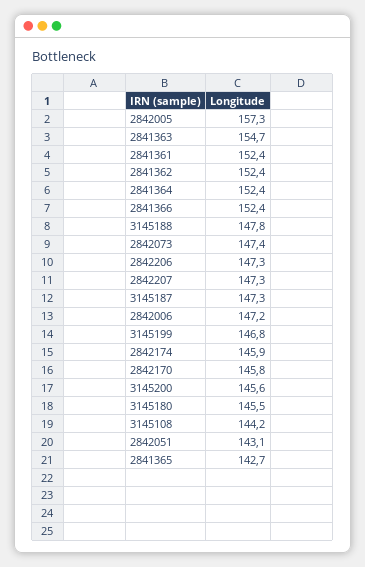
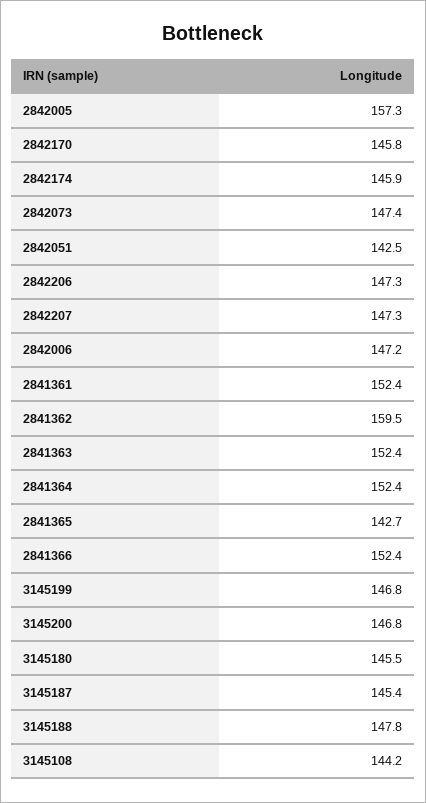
  {
    "2842005": 157.3,
-   "2841363": 154.7,
+   "2841363": 152.4,
    "2841361": 152.4,
-   "2841362": 152.4,
+   "2841362": 159.5,
    "2841364": 152.4,
    "2841366": 152.4,
    "3145188": 147.8,
    "2842073": 147.4,
    "2842206": 147.3,
    "2842207": 147.3,
-   "3145187": 147.3,
+   "3145187": 145.4,
    "2842006": 147.2,
    "3145199": 146.8,
    "2842174": 145.9,
    "2842170": 145.8,
-   "3145200": 145.6,
+   "3145200": 146.8,
    "3145180": 145.5,
    "3145108": 144.2,
-   "2842051": 143.1,
+   "2842051": 142.5,
    "2841365": 142.7
  }

